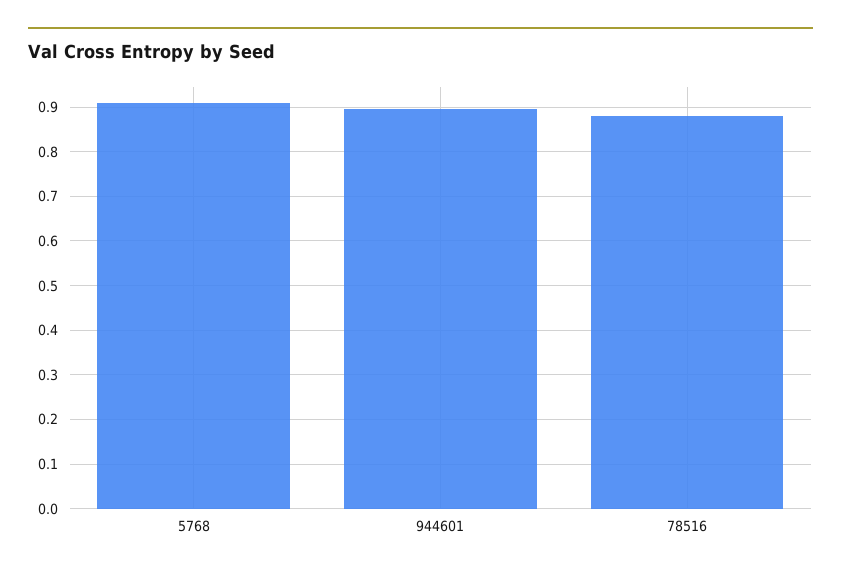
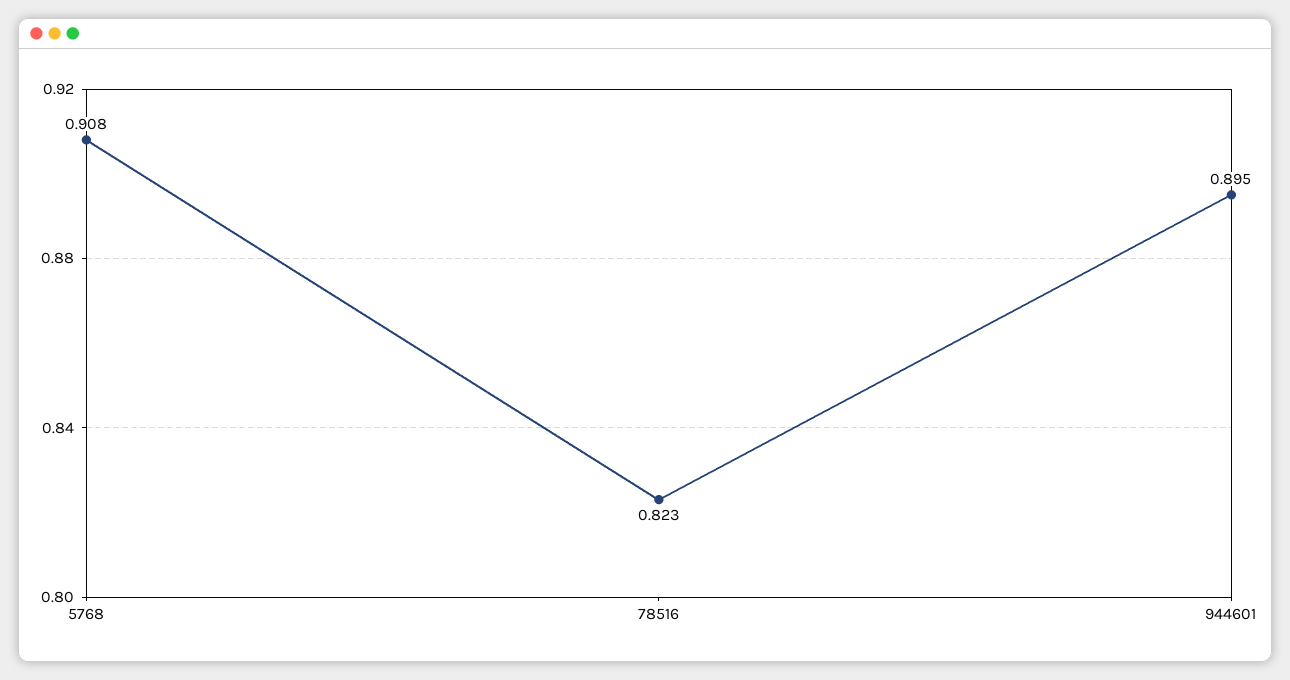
  {
    "5768": 0.908,
    "944601": 0.895,
-   "78516": 0.88
+   "78516": 0.823
  }

